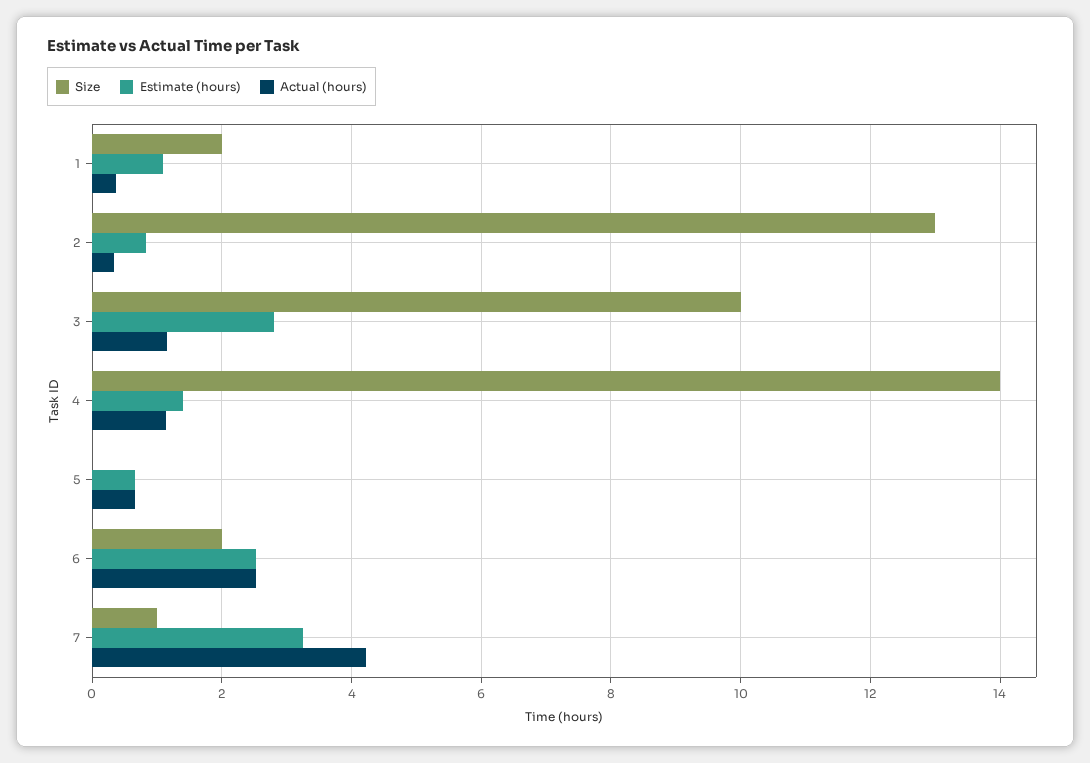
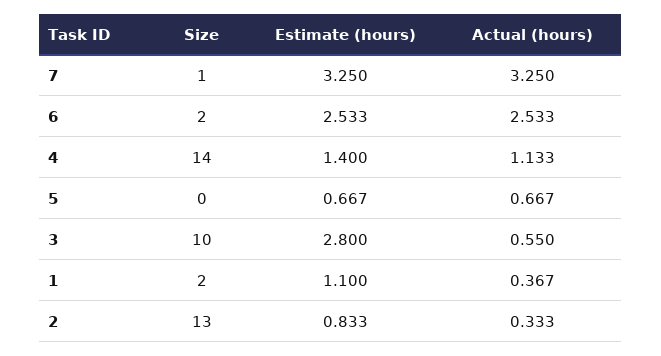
  {
    "Size": {
      "1": 2,
      "2": 13,
      "3": 10,
      "4": 14,
      "5": 0,
      "6": 2,
      "7": 1
    },
    "Estimate (hours)": {
      "1": 1.1,
      "2": 0.833,
      "3": 2.8,
      "4": 1.4,
      "5": 0.667,
      "6": 2.533,
      "7": 3.25
    },
    "Actual (hours)": {
      "1": 0.367,
      "2": 0.333,
-     "3": 1.2,
+     "3": 0.55,
      "4": 1.133,
      "5": 0.667,
      "6": 2.533,
-     "7": 4.2
+     "7": 3.25
    }
  }

